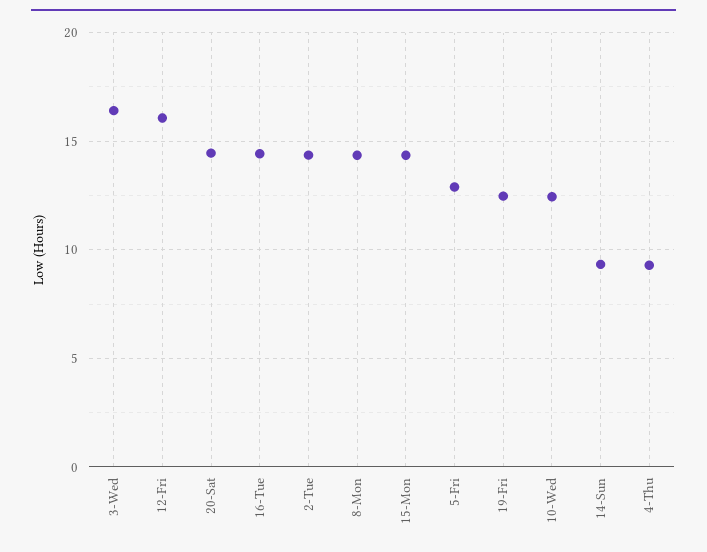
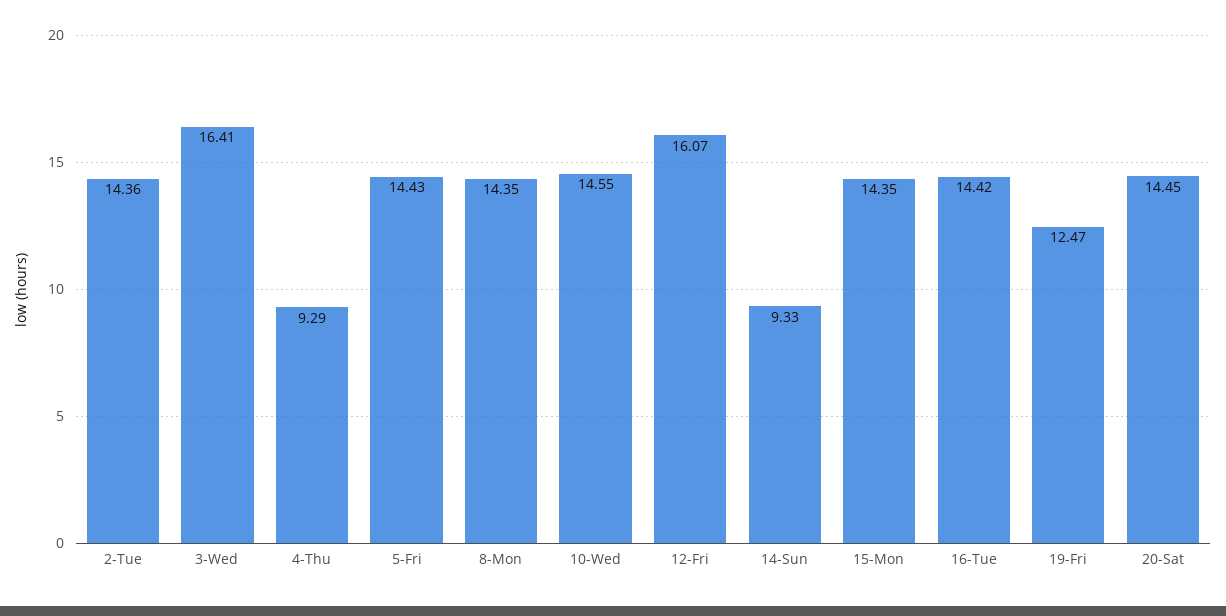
  {
    "3-Wed": 16.41,
    "12-Fri": 16.07,
    "20-Sat": 14.45,
    "16-Tue": 14.42,
    "2-Tue": 14.36,
    "8-Mon": 14.35,
    "15-Mon": 14.35,
-   "5-Fri": 13,
+   "5-Fri": 14.43,
    "19-Fri": 12.47,
-   "10-Wed": 12.5,
+   "10-Wed": 14.55,
    "14-Sun": 9.33,
    "4-Thu": 9.29
  }

